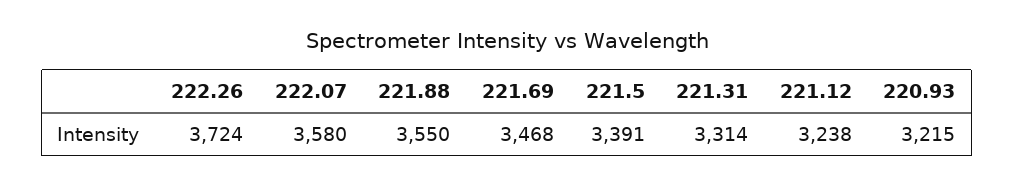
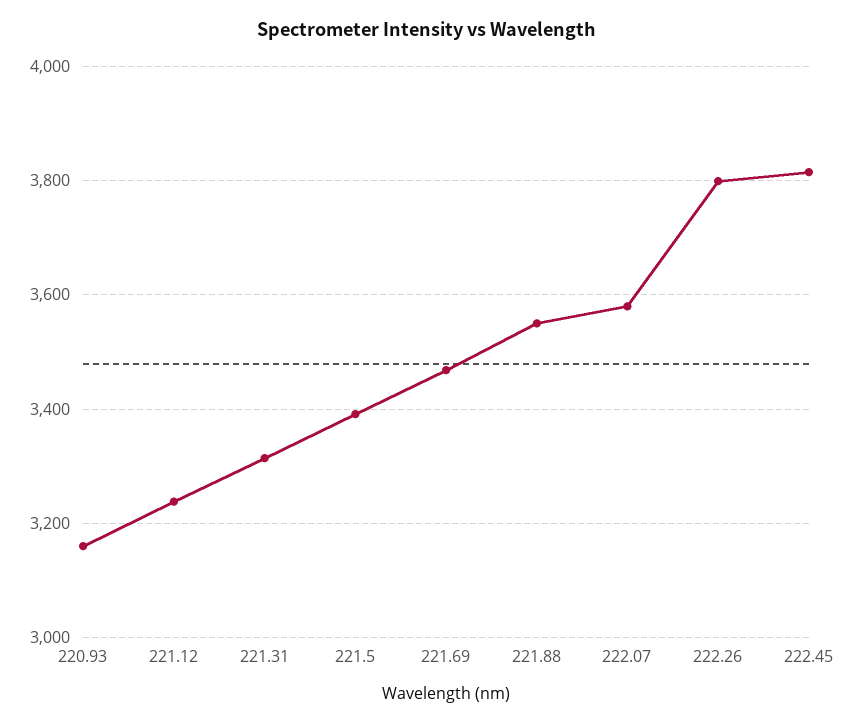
  {
-   "222.26": 3724,
+   "222.26": 3800,
    "222.07": 3580,
    "221.88": 3550,
    "221.69": 3468,
    "221.5": 3391,
    "221.31": 3314,
    "221.12": 3238,
-   "220.93": 3215
+   "220.93": 3160,
+   "222.45": 3820
  }

